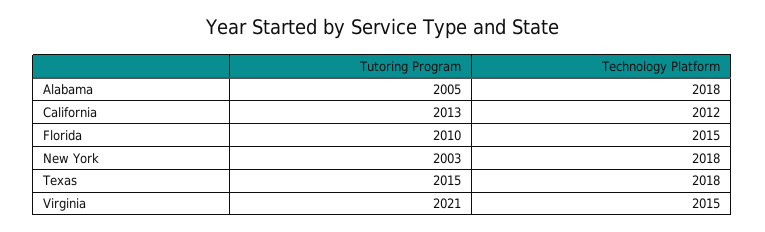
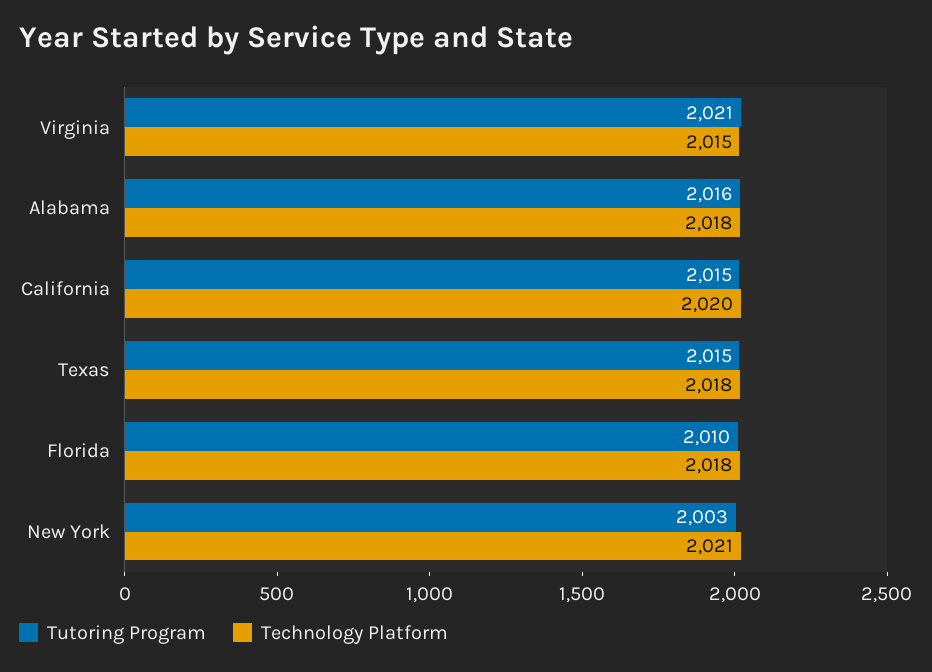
  {
    "Tutoring Program": {
-     "Alabama": 2005,
+     "Alabama": 2016,
-     "California": 2013,
+     "California": 2015,
      "Florida": 2010,
      "New York": 2003,
      "Texas": 2015,
      "Virginia": 2021
    },
    "Technology Platform": {
      "Alabama": 2018,
-     "California": 2012,
+     "California": 2020,
-     "Florida": 2015,
+     "Florida": 2018,
-     "New York": 2018,
+     "New York": 2021,
      "Texas": 2018,
      "Virginia": 2015
    }
  }

